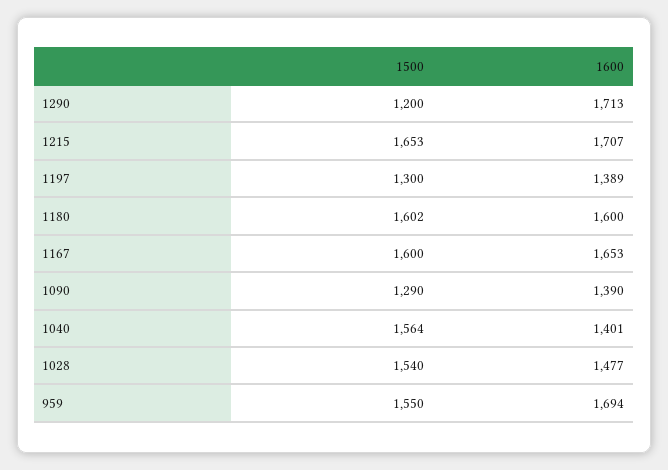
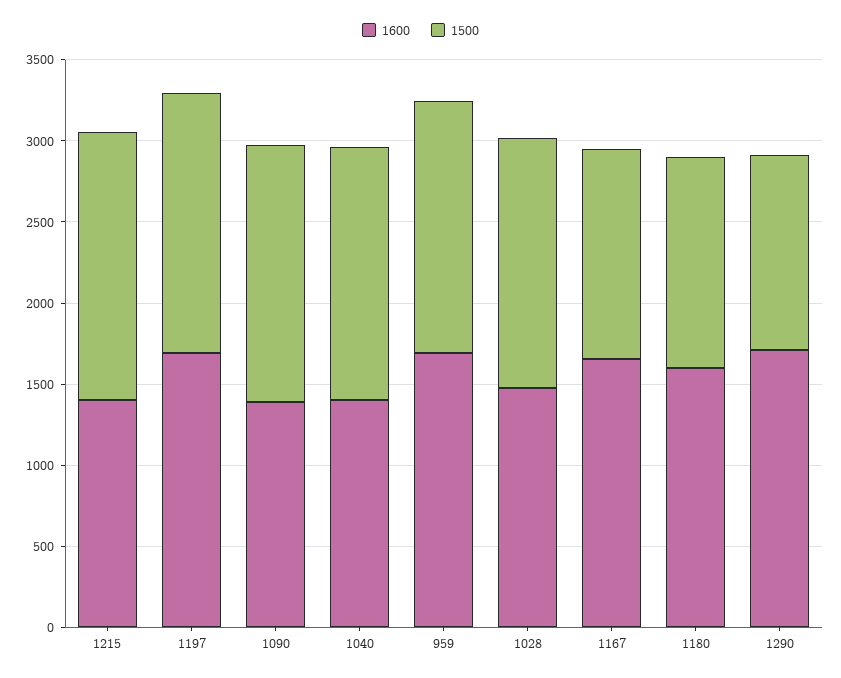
  {
    "1500": {
      "1290": 1200,
      "1215": 1653,
-     "1197": 1300,
+     "1197": 1600,
-     "1180": 1602,
+     "1180": 1300,
-     "1167": 1600,
+     "1167": 1300,
-     "1090": 1290,
+     "1090": 1600,
      "1040": 1564,
      "1028": 1540,
      "959": 1550
    },
    "1600": {
      "1290": 1713,
-     "1215": 1707,
+     "1215": 1400,
-     "1197": 1389,
+     "1197": 1700,
      "1180": 1600,
      "1167": 1653,
      "1090": 1390,
      "1040": 1401,
      "1028": 1477,
      "959": 1694
    }
  }

